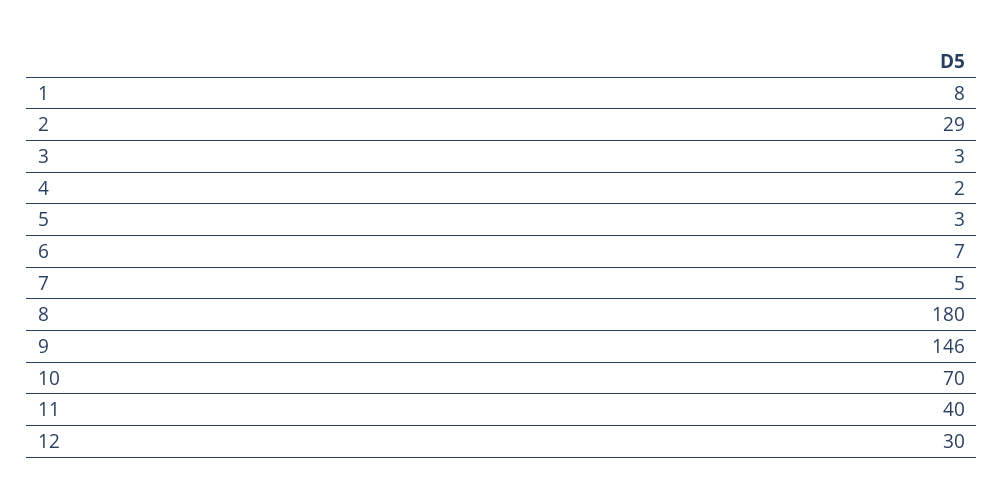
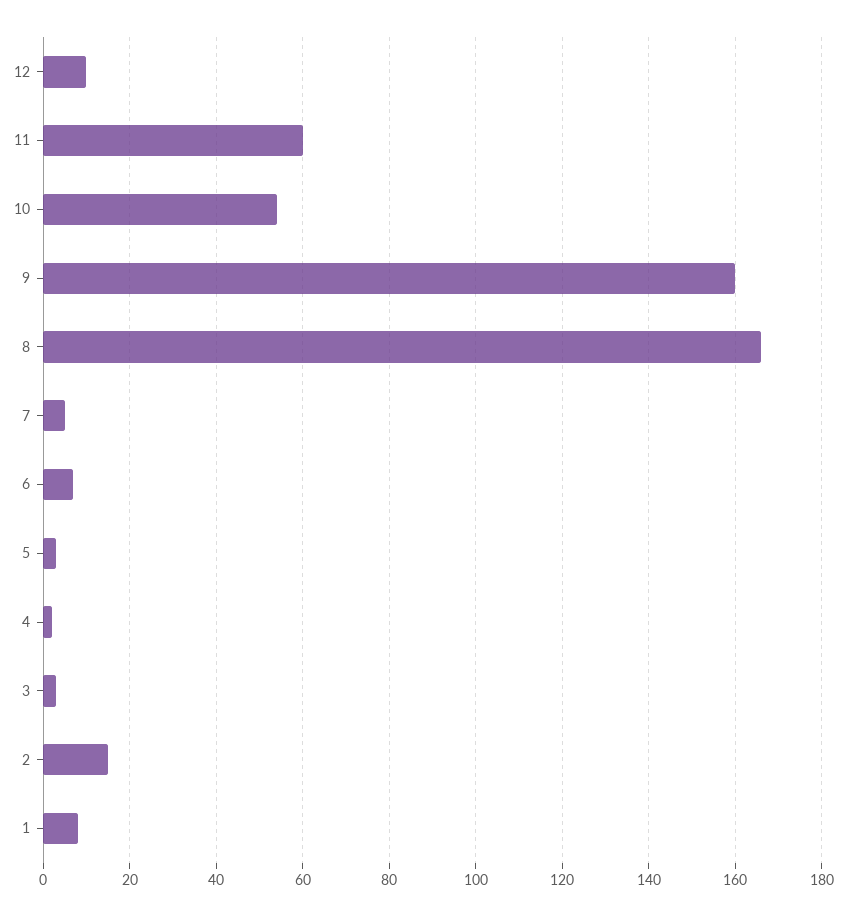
  {
    "1": 8,
-   "2": 29,
+   "2": 15,
    "3": 3,
    "4": 2,
    "5": 3,
    "6": 7,
    "7": 5,
-   "8": 180,
+   "8": 165,
-   "9": 146,
+   "9": 160,
-   "10": 70,
+   "10": 55,
-   "11": 40,
+   "11": 60,
-   "12": 30
+   "12": 10
  }

